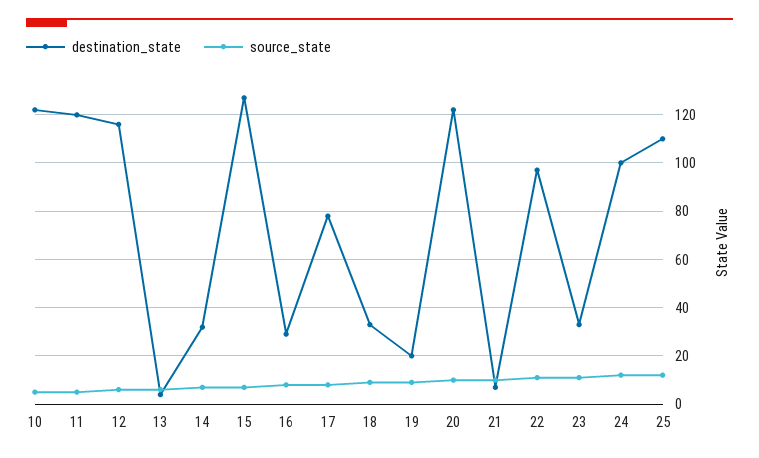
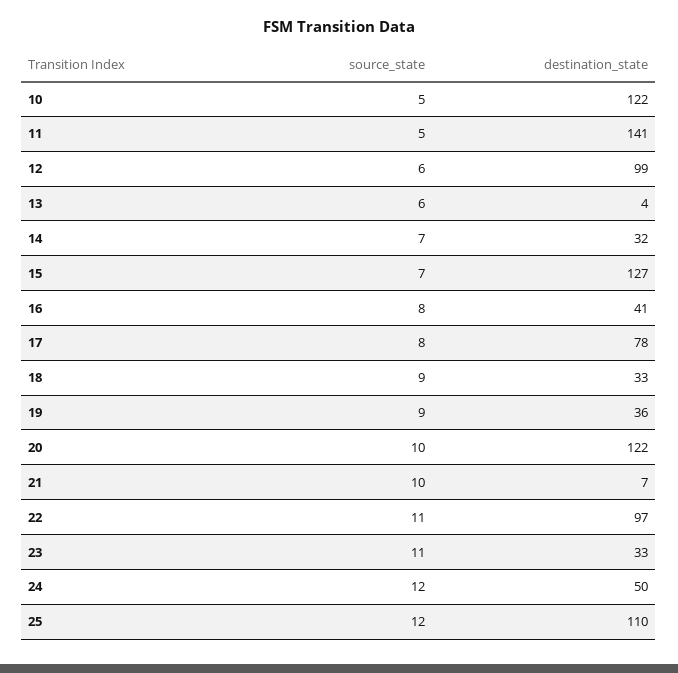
  {
    "destination_state": {
      "10": 122,
-     "11": 120,
+     "11": 141,
-     "12": 115,
+     "12": 99,
      "13": 4,
      "14": 32,
      "15": 127,
-     "16": 30,
+     "16": 41,
      "17": 78,
      "18": 33,
-     "19": 20,
+     "19": 36,
      "20": 122,
      "21": 7,
      "22": 97,
      "23": 33,
-     "24": 100,
+     "24": 50,
      "25": 110
    },
    "source_state": {
      "10": 5,
      "11": 5,
      "12": 6,
      "13": 6,
      "14": 7,
      "15": 7,
      "16": 8,
      "17": 8,
      "18": 9,
      "19": 9,
      "20": 10,
      "21": 10,
      "22": 11,
      "23": 11,
      "24": 12,
      "25": 12
    }
  }

